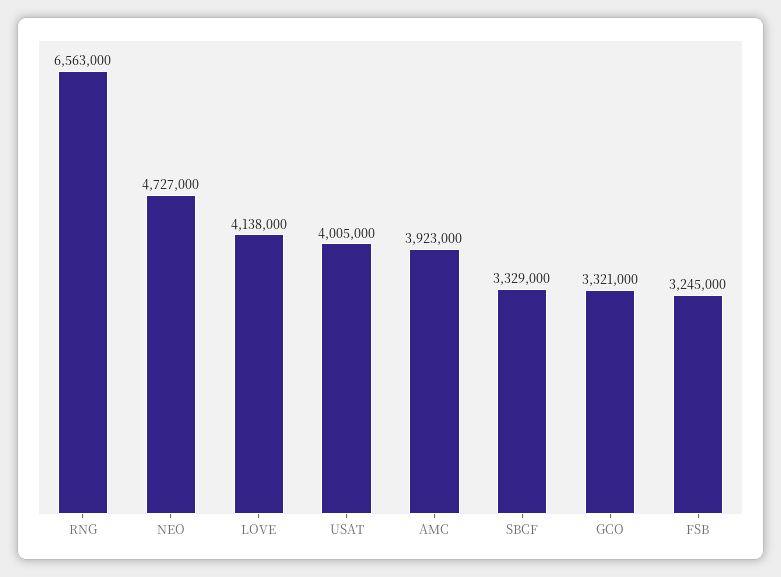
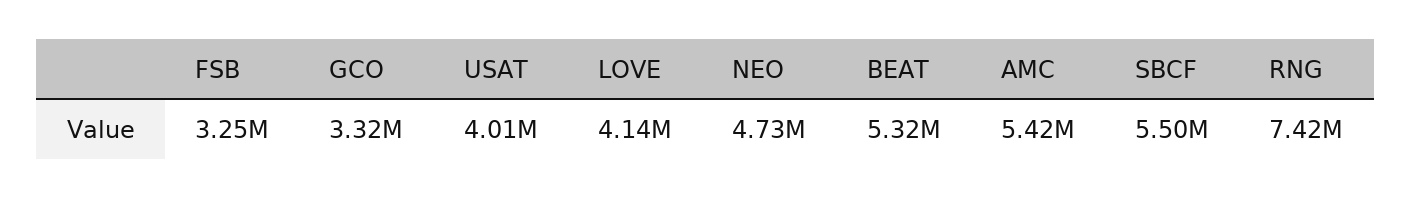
  {
-   "RNG": 6563000,
+   "RNG": 7420000,
    "NEO": 4727000,
    "LOVE": 4138000,
    "USAT": 4005000,
-   "AMC": 3923000,
+   "AMC": 5420000,
-   "SBCF": 3329000,
+   "SBCF": 5500000,
    "GCO": 3321000,
-   "FSB": 3245000
+   "FSB": 3245000,
+   "BEAT": 5320000
  }

